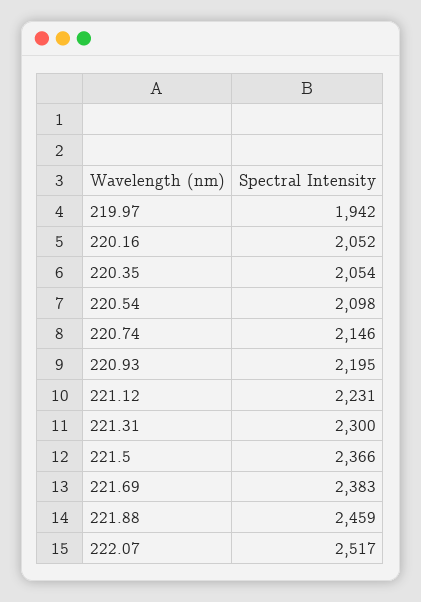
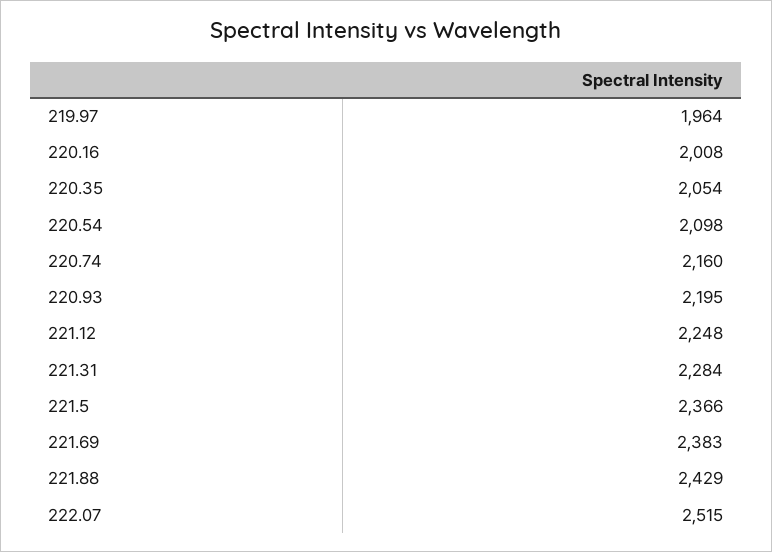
  {
-   "219.97": 1942,
+   "219.97": 1964,
-   "220.16": 2052,
+   "220.16": 2008,
    "220.35": 2054,
    "220.54": 2098,
-   "220.74": 2146,
+   "220.74": 2160,
    "220.93": 2195,
-   "221.12": 2231,
+   "221.12": 2248,
-   "221.31": 2300,
+   "221.31": 2284,
    "221.5": 2366,
    "221.69": 2383,
-   "221.88": 2459,
+   "221.88": 2429,
-   "222.07": 2517
+   "222.07": 2515
  }

